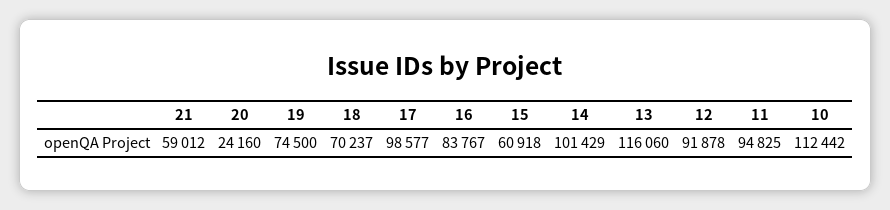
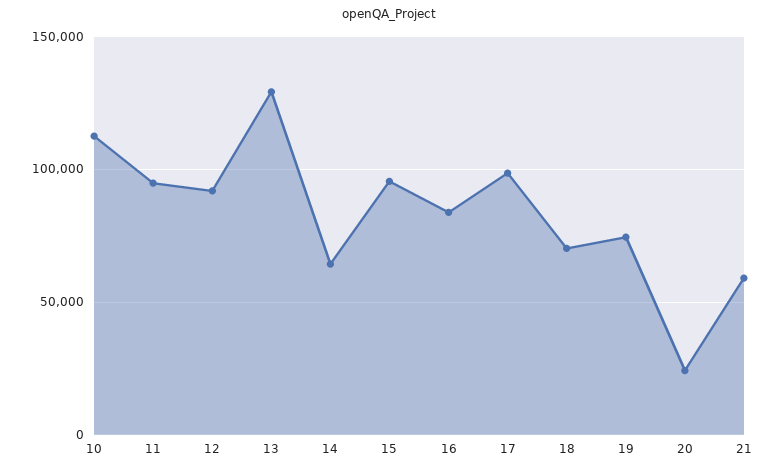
  {
    "21": 59012,
    "20": 24160,
    "19": 74500,
    "18": 70237,
    "17": 98577,
    "16": 83767,
-   "15": 60918,
+   "15": 95000,
-   "14": 101429,
+   "14": 65000,
-   "13": 116060,
+   "13": 130000,
    "12": 91878,
    "11": 94825,
    "10": 112442
  }

